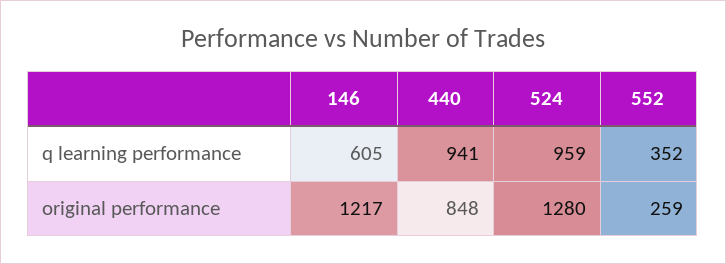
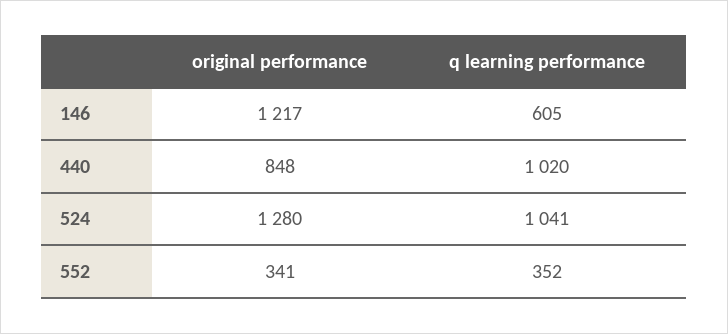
  {
    "146": {
      "q learning performance": 605,
      "original performance": 1217
    },
    "440": {
-     "q learning performance": 941,
+     "q learning performance": 1020,
      "original performance": 848
    },
    "524": {
-     "q learning performance": 959,
+     "q learning performance": 1041,
      "original performance": 1280
    },
    "552": {
      "q learning performance": 352,
-     "original performance": 259
+     "original performance": 341
    }
  }

